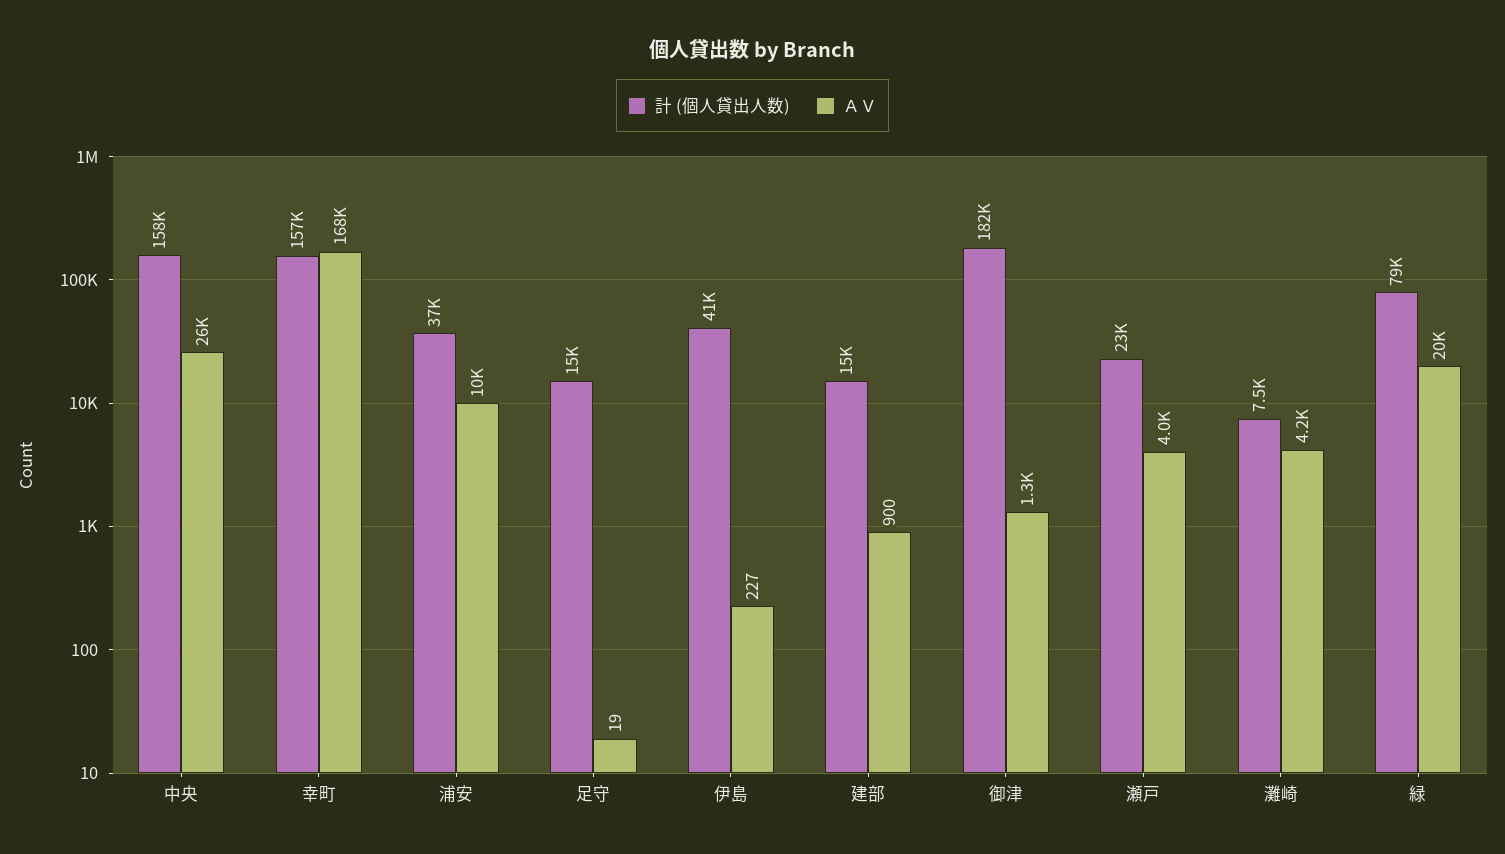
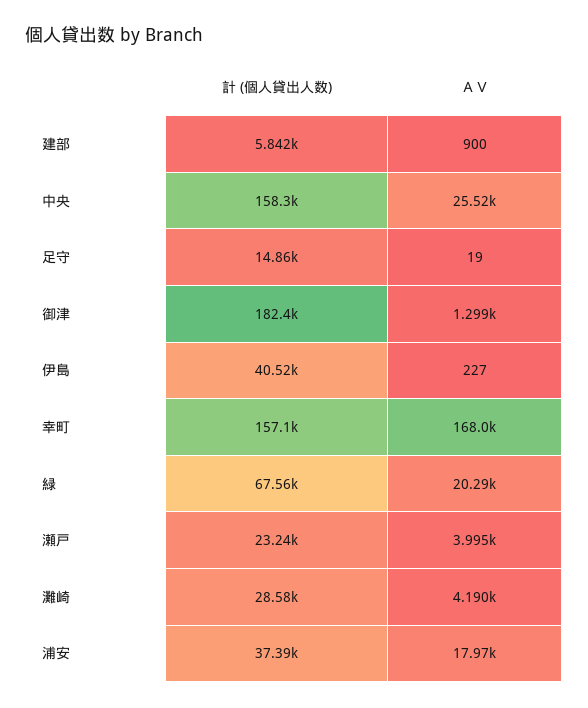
  {
    "計 (個人貸出人数)": {
      "中央": 158300,
      "幸町": 157100,
      "浦安": 37390,
      "足守": 14860,
      "伊島": 40520,
-     "建部": 15000,
+     "建部": 5842,
      "御津": 182400,
      "瀬戸": 23240,
-     "灘崎": 7500,
+     "灘崎": 28580,
-     "緑": 79000
+     "緑": 67560
    },
    "ＡＶ": {
      "中央": 25520,
      "幸町": 168000,
-     "浦安": 10000,
+     "浦安": 17970,
      "足守": 19,
      "伊島": 227,
      "建部": 900,
      "御津": 1299,
      "瀬戸": 3995,
      "灘崎": 4190,
      "緑": 20290
    }
  }

